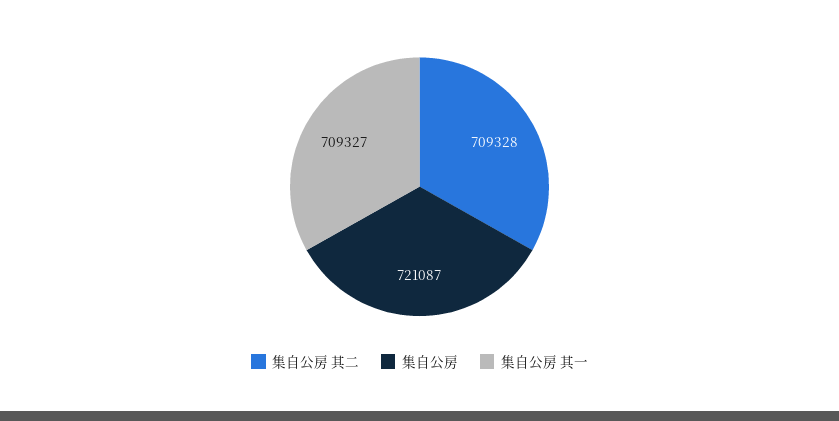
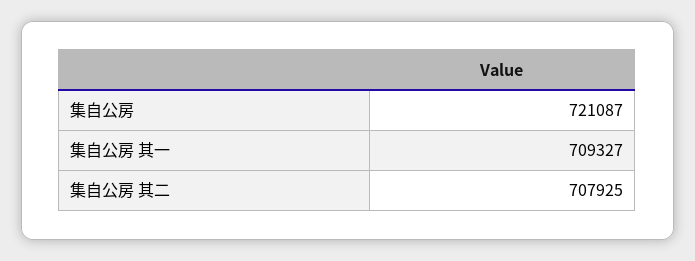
  {
-   "集自公房 其二": 709328,
+   "集自公房 其二": 707925,
    "集自公房": 721087,
    "集自公房 其一": 709327
  }

